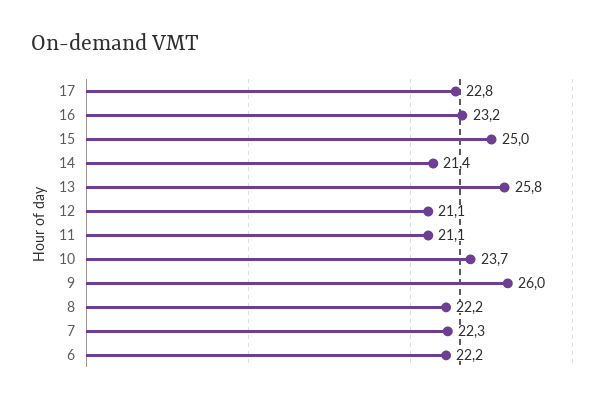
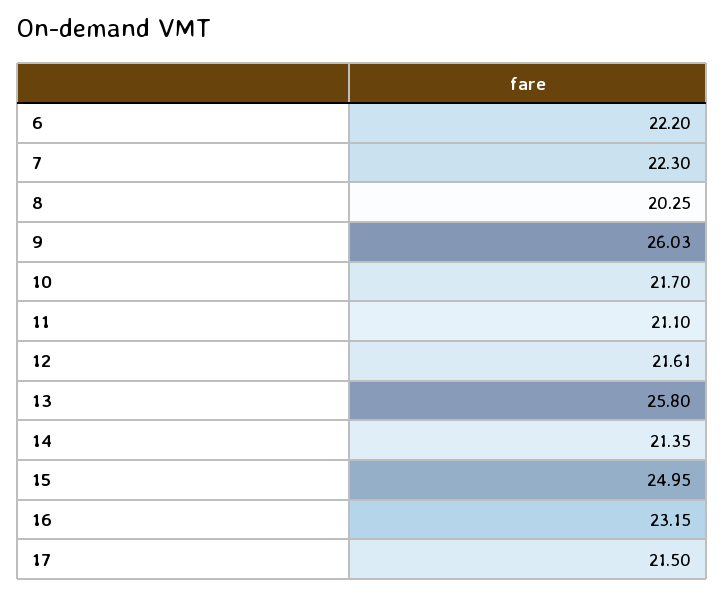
  {
-   "17": 22.8,
+   "17": 21.5,
    "16": 23.15,
    "15": 24.95,
    "14": 21.35,
    "13": 25.8,
-   "12": 21.1,
+   "12": 21.61,
    "11": 21.1,
-   "10": 23.7,
+   "10": 21.7,
    "9": 26.03,
-   "8": 22.2,
+   "8": 20.25,
    "7": 22.3,
    "6": 22.2
  }

